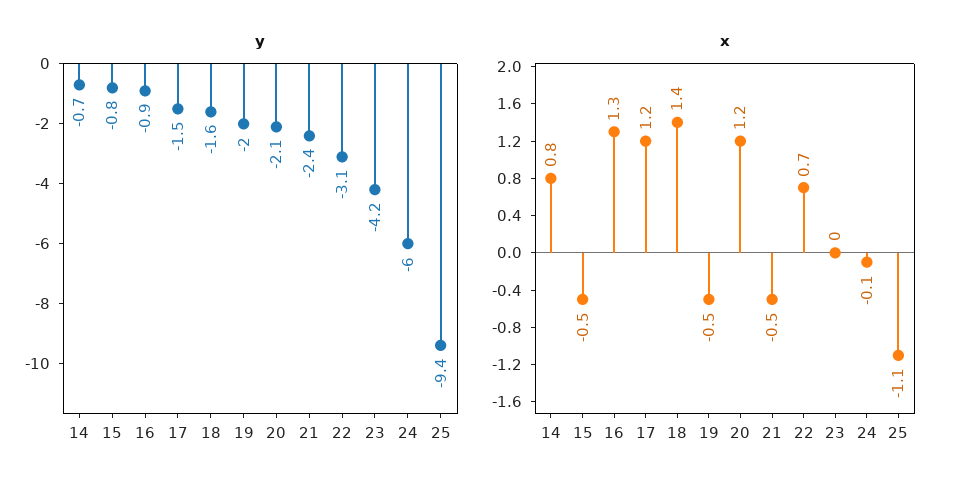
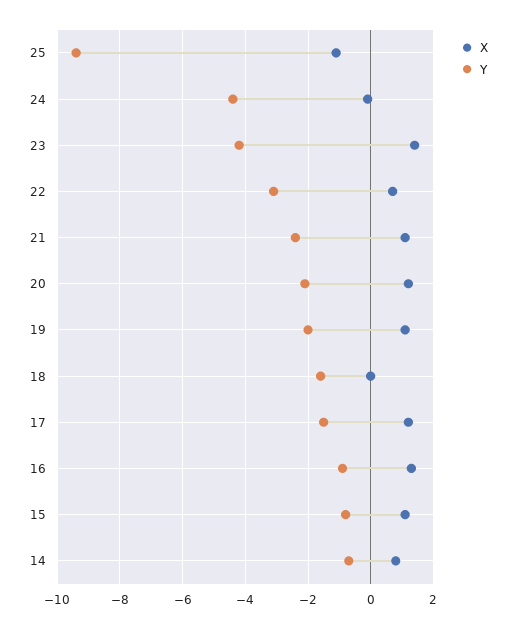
  {
    "y": {
      "14": -0.7,
      "15": -0.8,
      "16": -0.9,
      "17": -1.5,
      "18": -1.6,
      "19": -2,
      "20": -2.1,
      "21": -2.4,
      "22": -3.1,
      "23": -4.2,
-     "24": -6,
+     "24": -4.5,
      "25": -9.4
    },
    "x": {
      "14": 0.8,
-     "15": -0.5,
+     "15": 1,
      "16": 1.3,
      "17": 1.2,
-     "18": 1.4,
+     "18": 0,
-     "19": -0.5,
+     "19": 1,
      "20": 1.2,
-     "21": -0.5,
+     "21": 1,
      "22": 0.7,
-     "23": 0,
+     "23": 1.5,
      "24": -0.1,
      "25": -1.1
    }
  }

